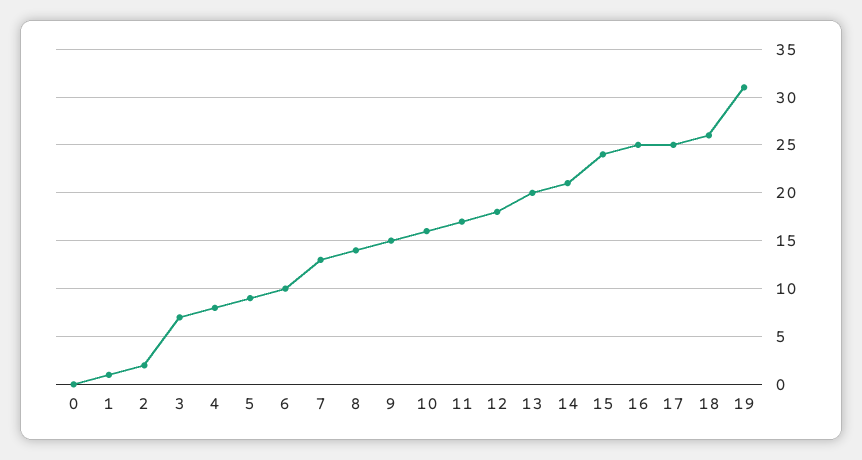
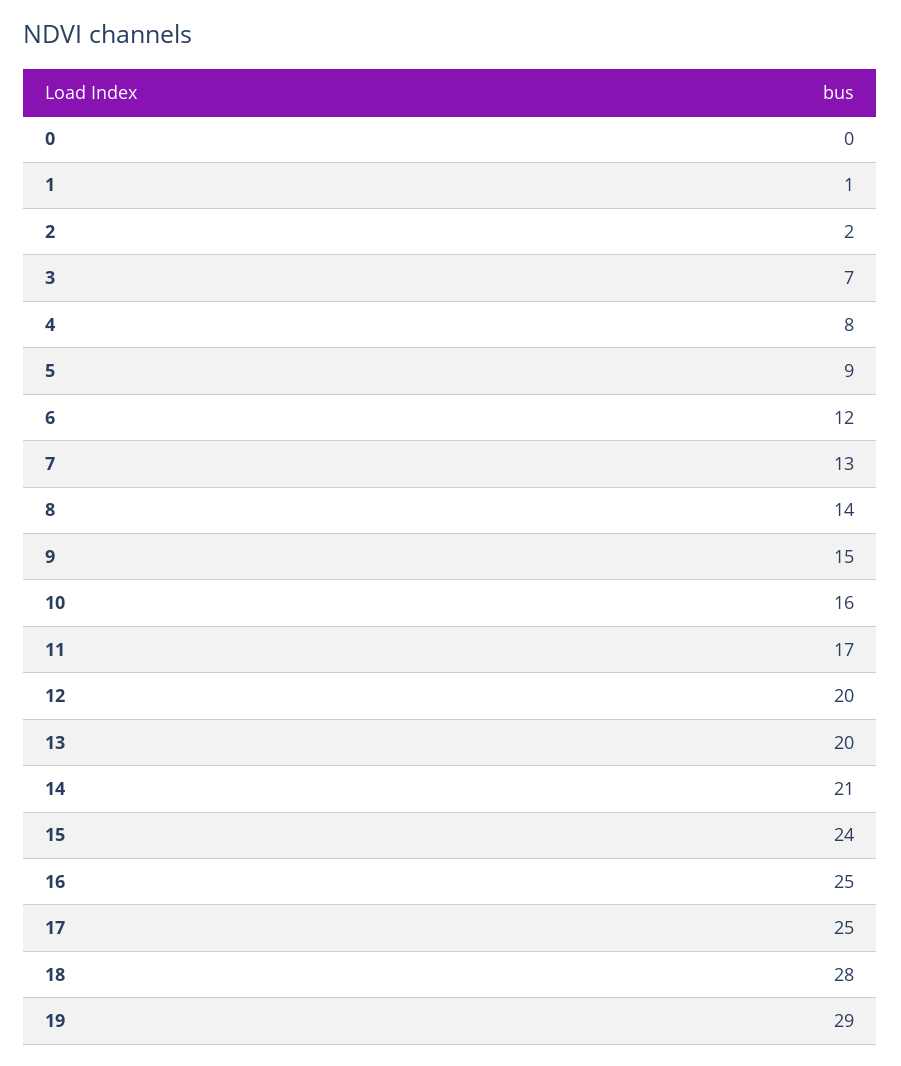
  {
    "0": 0,
    "1": 1,
    "2": 2,
    "3": 7,
    "4": 8,
    "5": 9,
-   "6": 10,
+   "6": 12,
    "7": 13,
    "8": 14,
    "9": 15,
    "10": 16,
    "11": 17,
-   "12": 18,
+   "12": 20,
    "13": 20,
    "14": 21,
    "15": 24,
    "16": 25,
    "17": 25,
-   "18": 26,
+   "18": 28,
-   "19": 31
+   "19": 29
  }

